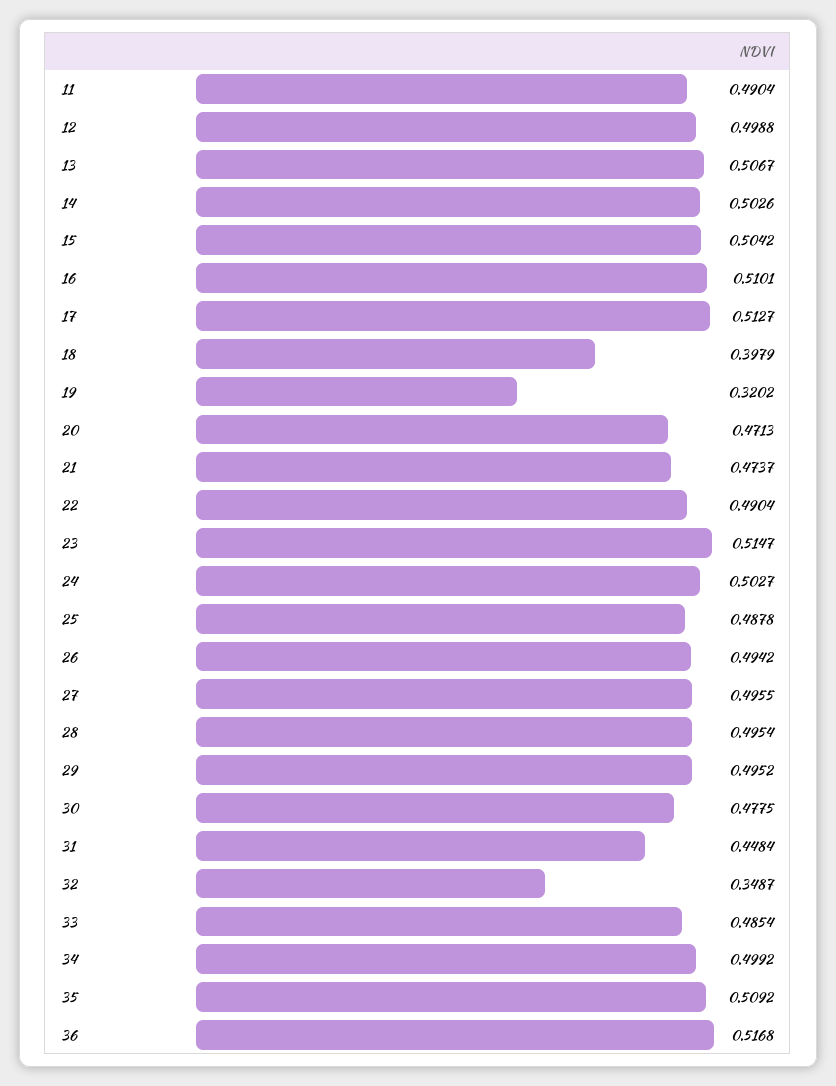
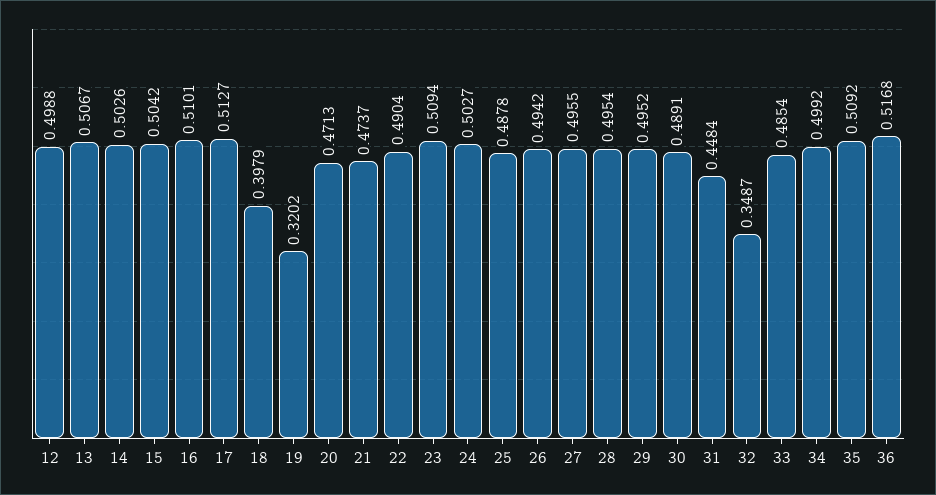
  {
-   "11": 0.4904,
    "12": 0.4988,
    "13": 0.5067,
    "14": 0.5026,
    "15": 0.5042,
    "16": 0.5101,
    "17": 0.5127,
    "18": 0.3979,
    "19": 0.3202,
    "20": 0.4713,
    "21": 0.4737,
    "22": 0.4904,
-   "23": 0.5147,
+   "23": 0.5094,
    "24": 0.5027,
    "25": 0.4878,
    "26": 0.4942,
    "27": 0.4955,
    "28": 0.4954,
    "29": 0.4952,
-   "30": 0.4775,
+   "30": 0.4891,
    "31": 0.4484,
    "32": 0.3487,
    "33": 0.4854,
    "34": 0.4992,
    "35": 0.5092,
    "36": 0.5168
  }

